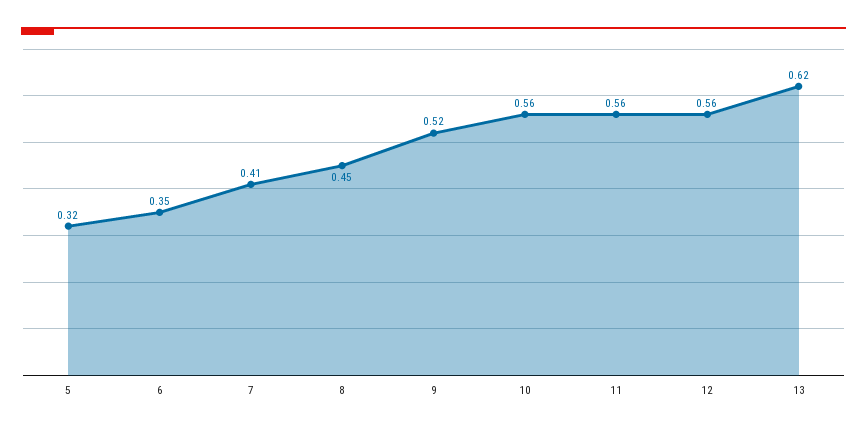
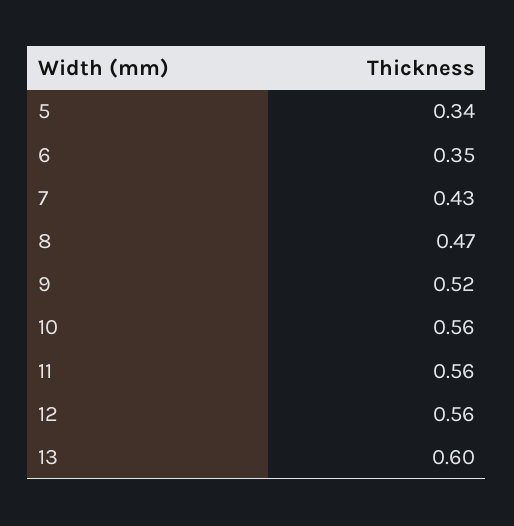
  {
-   "5": 0.32,
+   "5": 0.34,
    "6": 0.35,
-   "7": 0.41,
+   "7": 0.43,
-   "8": 0.45,
+   "8": 0.47,
    "9": 0.52,
    "10": 0.56,
    "11": 0.56,
    "12": 0.56,
-   "13": 0.62
+   "13": 0.6
  }

